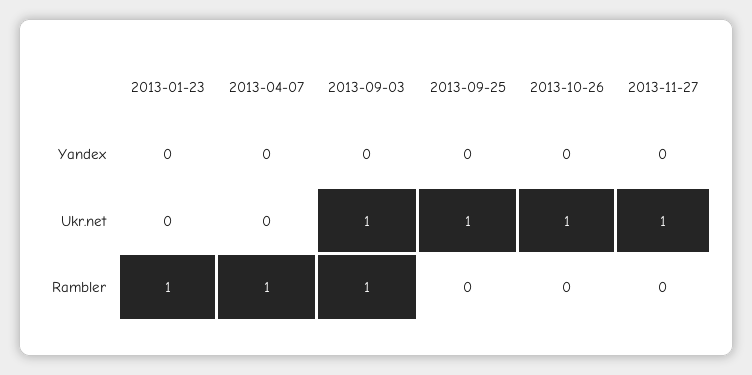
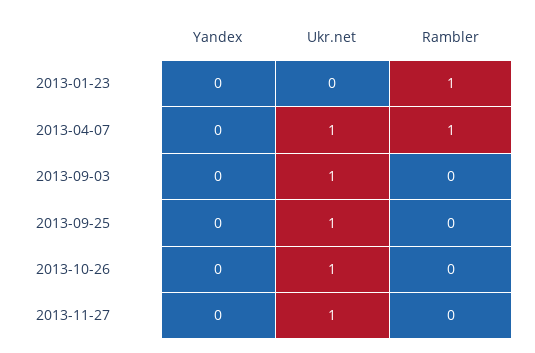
  {
    "2013-01-23": {
      "Yandex": 0,
      "Ukr.net": 0,
      "Rambler": 1
    },
    "2013-04-07": {
      "Yandex": 0,
-     "Ukr.net": 0,
+     "Ukr.net": 1,
      "Rambler": 1
    },
    "2013-09-03": {
      "Yandex": 0,
      "Ukr.net": 1,
-     "Rambler": 1
+     "Rambler": 0
    },
    "2013-09-25": {
      "Yandex": 0,
      "Ukr.net": 1,
      "Rambler": 0
    },
    "2013-10-26": {
      "Yandex": 0,
      "Ukr.net": 1,
      "Rambler": 0
    },
    "2013-11-27": {
      "Yandex": 0,
      "Ukr.net": 1,
      "Rambler": 0
    }
  }

